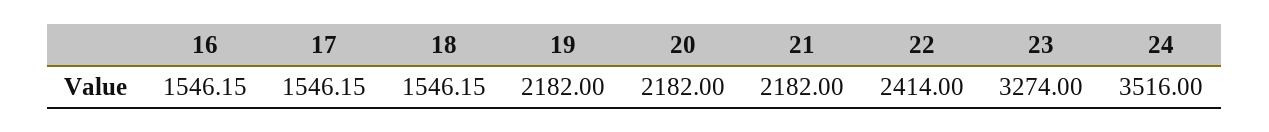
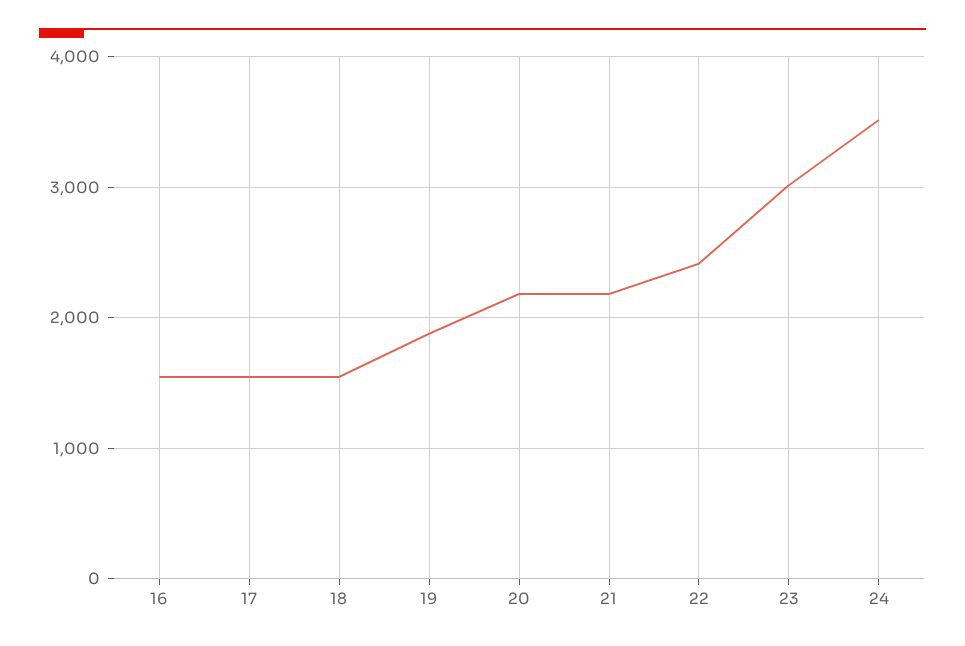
  {
    "16": 1546.15,
    "17": 1546.15,
    "18": 1546.15,
-   "19": 2182,
+   "19": 1900,
    "20": 2182,
    "21": 2182,
    "22": 2414,
-   "23": 3274,
+   "23": 3000,
    "24": 3516
  }

